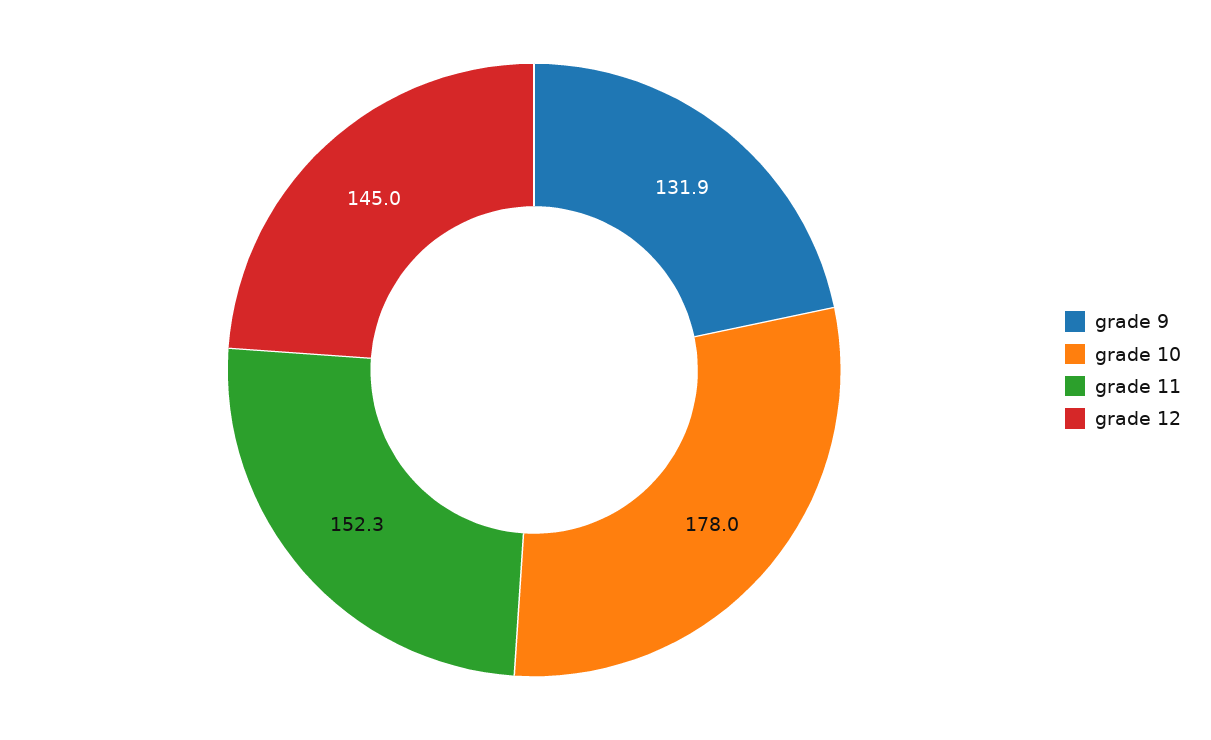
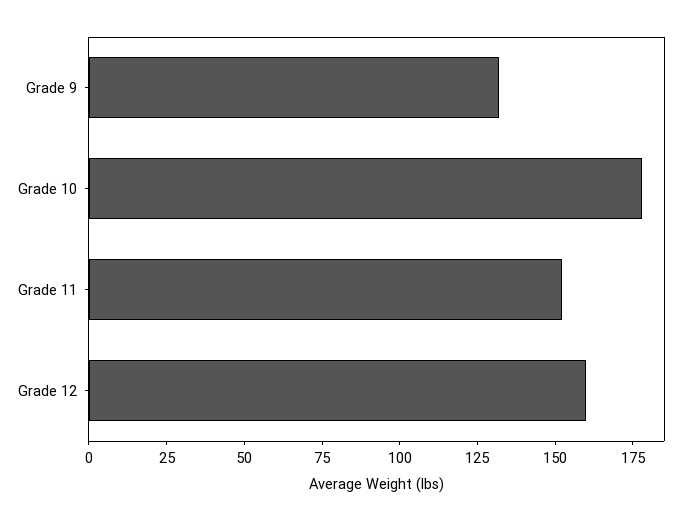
  {
    "grade 9": 131.9,
    "grade 10": 178,
    "grade 11": 152.3,
-   "grade 12": 145
+   "grade 12": 160
  }

